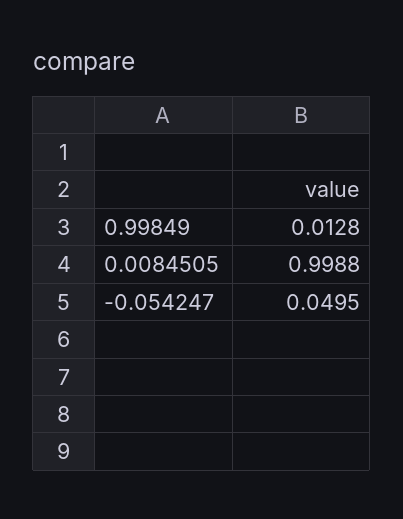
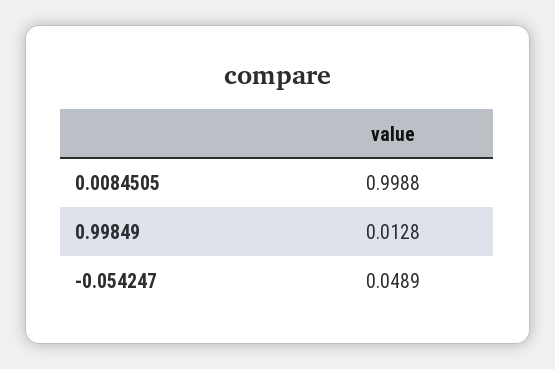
  {
    "0.99849": 0.0128,
    "0.0084505": 0.9988,
-   "-0.054247": 0.0495
+   "-0.054247": 0.0489
  }

